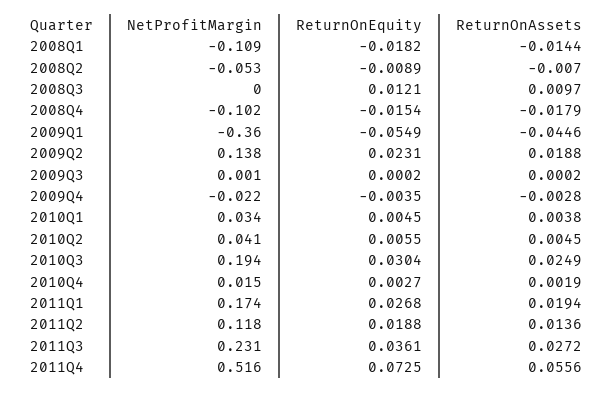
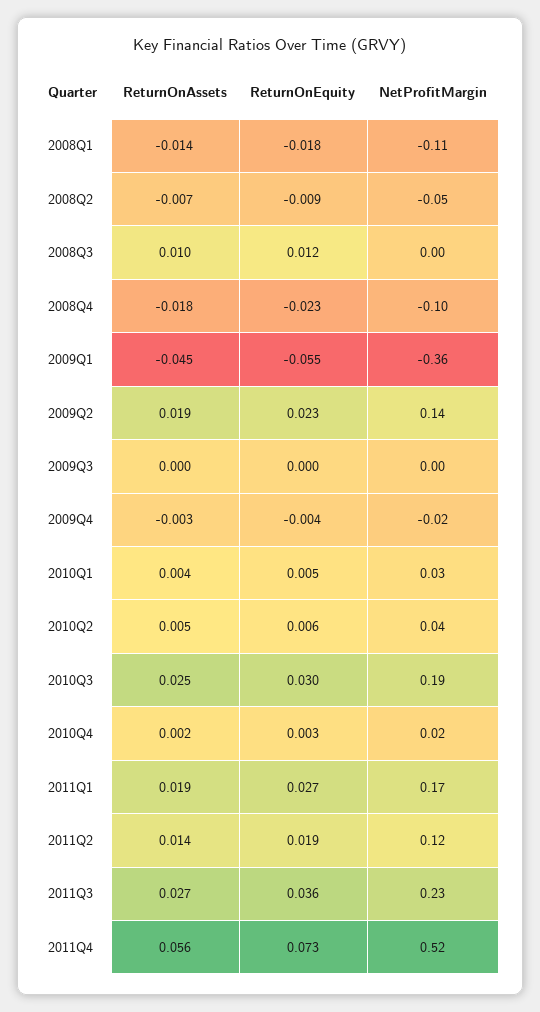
  {
    "NetProfitMargin": {
      "2008Q1": -0.109,
      "2008Q2": -0.053,
      "2008Q3": 0,
      "2008Q4": -0.102,
      "2009Q1": -0.36,
      "2009Q2": 0.138,
      "2009Q3": 0.001,
      "2009Q4": -0.022,
      "2010Q1": 0.034,
      "2010Q2": 0.041,
      "2010Q3": 0.194,
      "2010Q4": 0.015,
      "2011Q1": 0.174,
      "2011Q2": 0.118,
      "2011Q3": 0.231,
      "2011Q4": 0.516
    },
    "ReturnOnEquity": {
      "2008Q1": -0.0182,
      "2008Q2": -0.0089,
      "2008Q3": 0.0121,
-     "2008Q4": -0.0154,
+     "2008Q4": -0.023,
      "2009Q1": -0.0549,
      "2009Q2": 0.0231,
      "2009Q3": 0.0002,
      "2009Q4": -0.0035,
      "2010Q1": 0.0045,
      "2010Q2": 0.0055,
      "2010Q3": 0.0304,
      "2010Q4": 0.0027,
      "2011Q1": 0.0268,
      "2011Q2": 0.0188,
      "2011Q3": 0.0361,
      "2011Q4": 0.0725
    },
    "ReturnOnAssets": {
      "2008Q1": -0.0144,
      "2008Q2": -0.007,
      "2008Q3": 0.0097,
      "2008Q4": -0.0179,
      "2009Q1": -0.0446,
      "2009Q2": 0.0188,
      "2009Q3": 0.0002,
      "2009Q4": -0.0028,
      "2010Q1": 0.0038,
      "2010Q2": 0.0045,
      "2010Q3": 0.0249,
      "2010Q4": 0.0019,
      "2011Q1": 0.0194,
      "2011Q2": 0.0136,
      "2011Q3": 0.0272,
      "2011Q4": 0.0556
    }
  }

